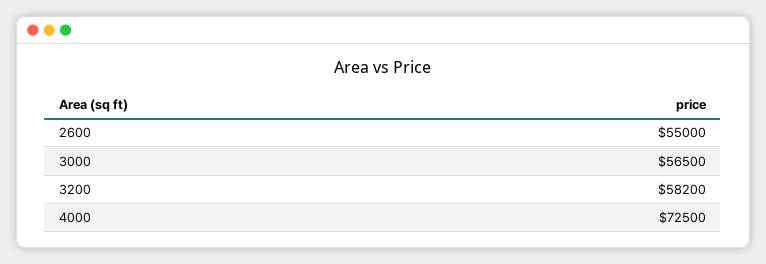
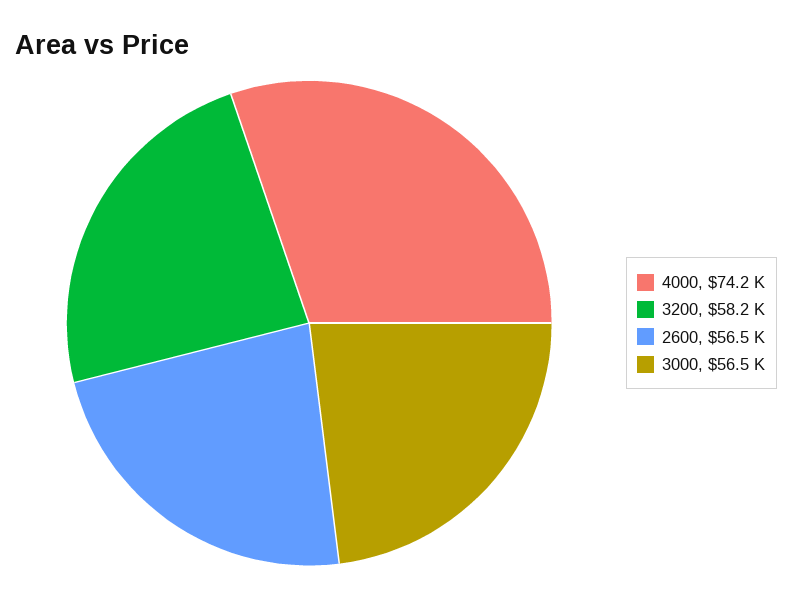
  {
-   "2600": 55000,
+   "2600": 56500,
    "3000": 56500,
    "3200": 58200,
-   "4000": 72500
+   "4000": 74200
  }

